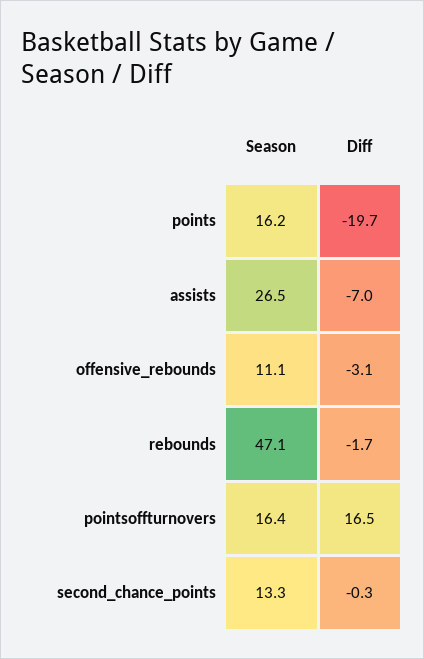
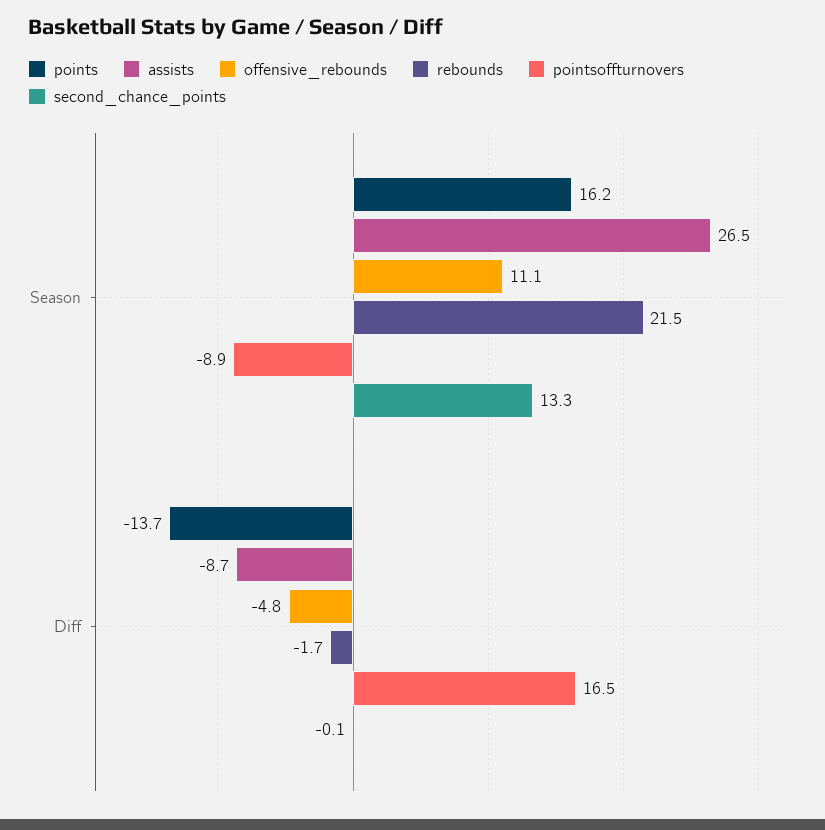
  {
    "points": {
      "Season": 16.2,
-     "Diff": -19.7
+     "Diff": -13.7
    },
    "assists": {
      "Season": 26.5,
-     "Diff": -7
+     "Diff": -8.7
    },
    "offensive_rebounds": {
      "Season": 11.1,
-     "Diff": -3.1
+     "Diff": -4.8
    },
    "rebounds": {
-     "Season": 47.1,
+     "Season": 21.5,
      "Diff": -1.7
    },
    "pointsoffturnovers": {
-     "Season": 16.4,
+     "Season": -8.9,
      "Diff": 16.5
    },
    "second_chance_points": {
      "Season": 13.3,
-     "Diff": -0.3
+     "Diff": -0.1
    }
  }

